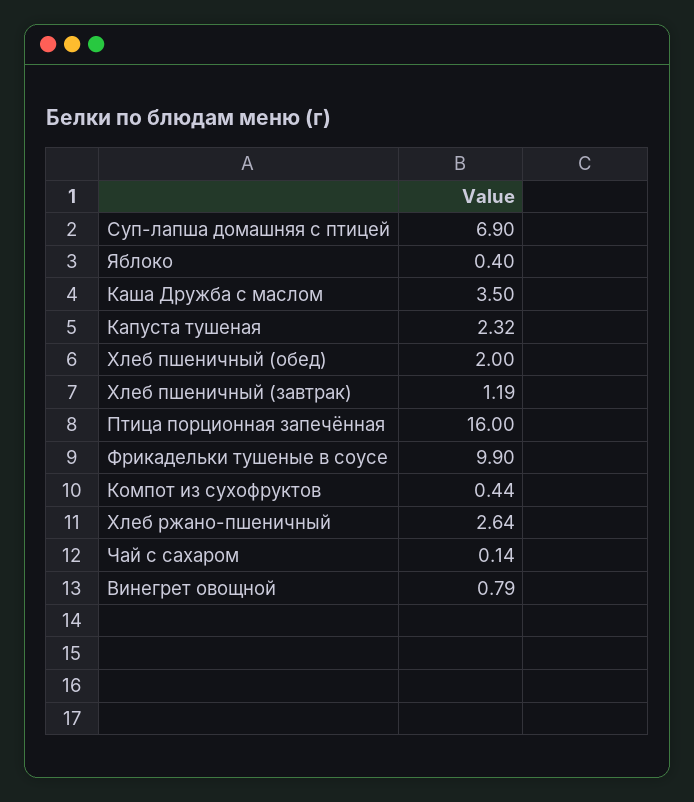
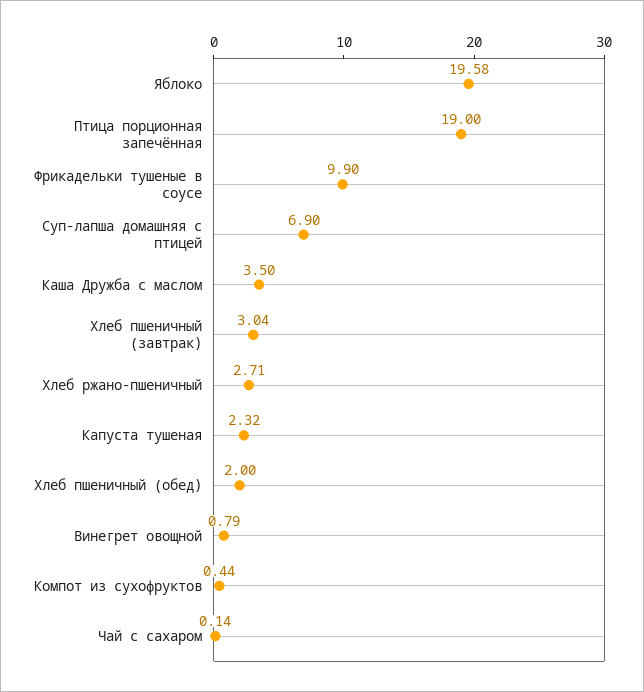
  {
    "Суп-лапша домашняя с птицей": 6.9,
-   "Яблоко": 0.4,
+   "Яблоко": 19.58,
    "Каша Дружба с маслом": 3.5,
    "Капуста тушеная": 2.32,
    "Хлеб пшеничный (обед)": 2,
-   "Хлеб пшеничный (завтрак)": 1.19,
+   "Хлеб пшеничный (завтрак)": 3.04,
-   "Птица порционная запечённая": 16,
+   "Птица порционная запечённая": 19,
    "Фрикадельки тушеные в соусе": 9.9,
    "Компот из сухофруктов": 0.44,
-   "Хлеб ржано-пшеничный": 2.64,
+   "Хлеб ржано-пшеничный": 2.71,
    "Чай с сахаром": 0.14,
    "Винегрет овощной": 0.79
  }

